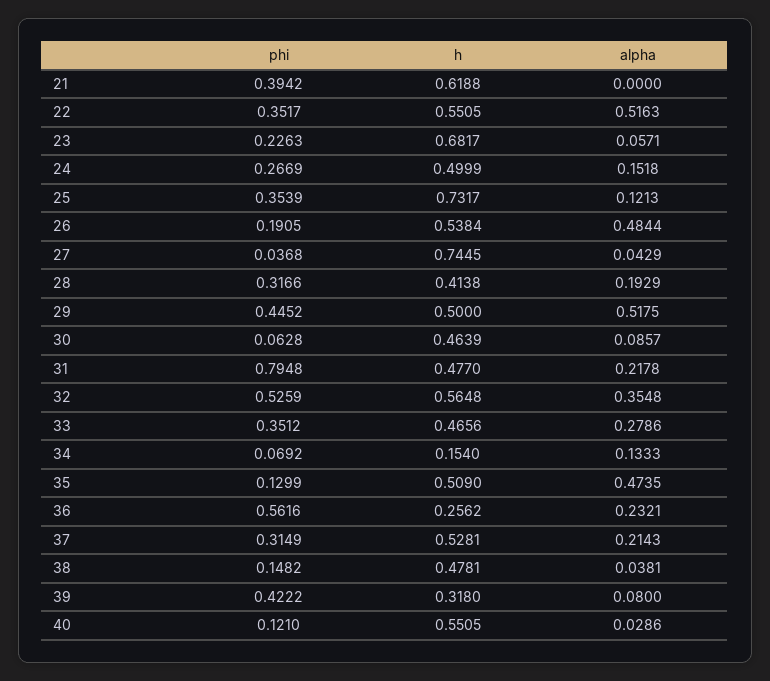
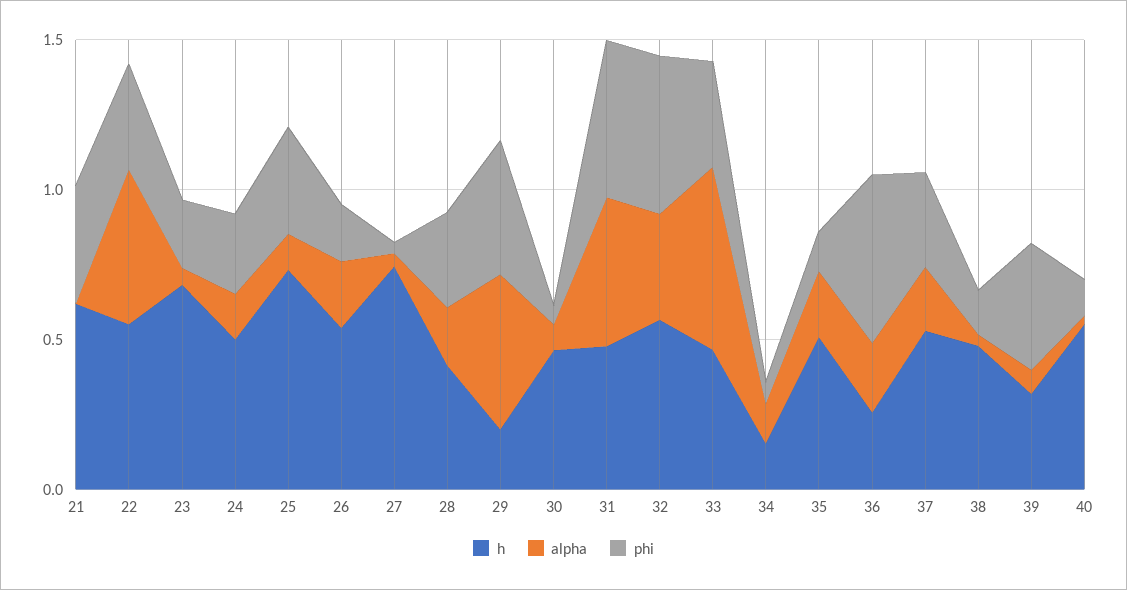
  {
    "phi": {
      "21": 0.3942,
      "22": 0.3517,
      "23": 0.2263,
      "24": 0.2669,
      "25": 0.3539,
      "26": 0.1905,
      "27": 0.0368,
      "28": 0.3166,
      "29": 0.4452,
      "30": 0.0628,
-     "31": 0.7948,
+     "31": 0.5,
      "32": 0.5259,
      "33": 0.3512,
      "34": 0.0692,
      "35": 0.1299,
      "36": 0.5616,
      "37": 0.3149,
      "38": 0.1482,
      "39": 0.4222,
      "40": 0.121
    },
    "h": {
      "21": 0.6188,
      "22": 0.5505,
      "23": 0.6817,
      "24": 0.4999,
      "25": 0.7317,
      "26": 0.5384,
      "27": 0.7445,
      "28": 0.4138,
-     "29": 0.5,
+     "29": 0.2,
      "30": 0.4639,
      "31": 0.477,
      "32": 0.5648,
      "33": 0.4656,
      "34": 0.154,
      "35": 0.509,
      "36": 0.2562,
      "37": 0.5281,
      "38": 0.4781,
      "39": 0.318,
      "40": 0.5505
    },
    "alpha": {
      "21": 0,
      "22": 0.5163,
      "23": 0.0571,
      "24": 0.1518,
      "25": 0.1213,
-     "26": 0.4844,
+     "26": 0.2,
      "27": 0.0429,
      "28": 0.1929,
      "29": 0.5175,
      "30": 0.0857,
-     "31": 0.2178,
+     "31": 0.5,
      "32": 0.3548,
-     "33": 0.2786,
+     "33": 0.6,
      "34": 0.1333,
-     "35": 0.4735,
+     "35": 0.2,
      "36": 0.2321,
      "37": 0.2143,
      "38": 0.0381,
      "39": 0.08,
      "40": 0.0286
    }
  }

